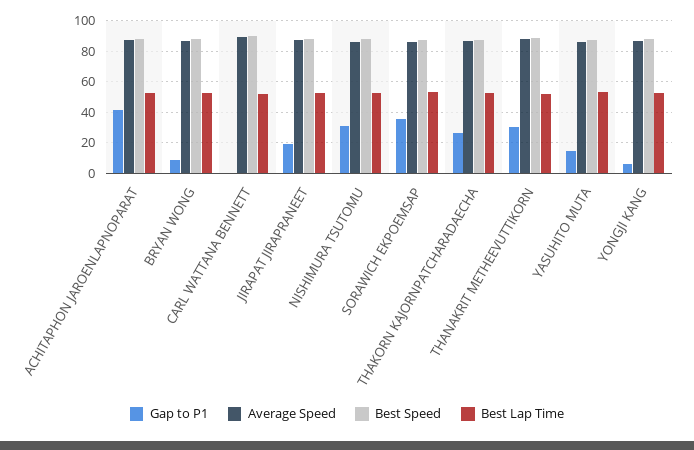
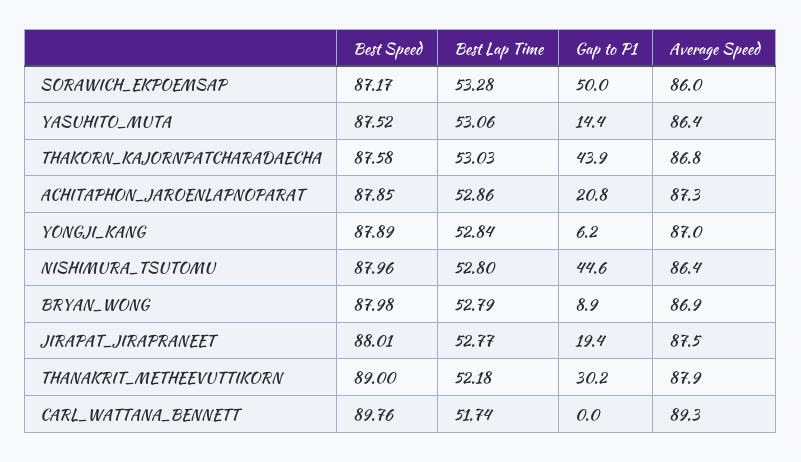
  {
    "Gap to P1": {
-     "ACHITAPHON JAROENLAPNOPARAT": 40,
+     "ACHITAPHON JAROENLAPNOPARAT": 20.8,
      "BRYAN WONG": 8.9,
      "CARL WATTANA BENNETT": 0,
      "JIRAPAT JIRAPRANEET": 19.4,
-     "NISHIMURA TSUTOMU": 30,
+     "NISHIMURA TSUTOMU": 44.6,
-     "SORAWICH EKPOEMSAP": 35,
+     "SORAWICH EKPOEMSAP": 50,
-     "THAKORN KAJORNPATCHARADAECHA": 25,
+     "THAKORN KAJORNPATCHARADAECHA": 43.9,
      "THANAKRIT METHEEVUTTIKORN": 30.2,
      "YASUHITO MUTA": 14.4,
      "YONGJI KANG": 6.2
    },
    "Average Speed": {
      "ACHITAPHON JAROENLAPNOPARAT": 87.3,
      "BRYAN WONG": 86.9,
      "CARL WATTANA BENNETT": 89.3,
      "JIRAPAT JIRAPRANEET": 87.5,
      "NISHIMURA TSUTOMU": 86.4,
      "SORAWICH EKPOEMSAP": 86,
      "THAKORN KAJORNPATCHARADAECHA": 86.8,
      "THANAKRIT METHEEVUTTIKORN": 87.9,
      "YASUHITO MUTA": 86.4,
      "YONGJI KANG": 87
    },
    "Best Speed": {
      "ACHITAPHON JAROENLAPNOPARAT": 87.85,
      "BRYAN WONG": 87.98,
      "CARL WATTANA BENNETT": 89.76,
      "JIRAPAT JIRAPRANEET": 88.01,
      "NISHIMURA TSUTOMU": 87.96,
      "SORAWICH EKPOEMSAP": 87.17,
      "THAKORN KAJORNPATCHARADAECHA": 87.58,
      "THANAKRIT METHEEVUTTIKORN": 89,
      "YASUHITO MUTA": 87.52,
      "YONGJI KANG": 87.89
    },
    "Best Lap Time": {
      "ACHITAPHON JAROENLAPNOPARAT": 52.86,
      "BRYAN WONG": 52.79,
      "CARL WATTANA BENNETT": 51.74,
      "JIRAPAT JIRAPRANEET": 52.77,
      "NISHIMURA TSUTOMU": 52.8,
      "SORAWICH EKPOEMSAP": 53.28,
      "THAKORN KAJORNPATCHARADAECHA": 53.03,
      "THANAKRIT METHEEVUTTIKORN": 52.18,
      "YASUHITO MUTA": 53.06,
      "YONGJI KANG": 52.84
    }
  }

